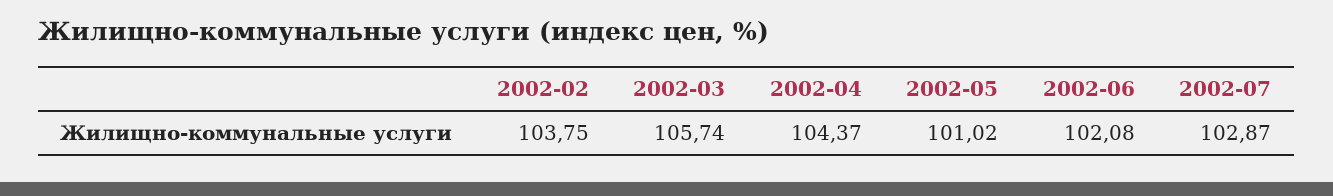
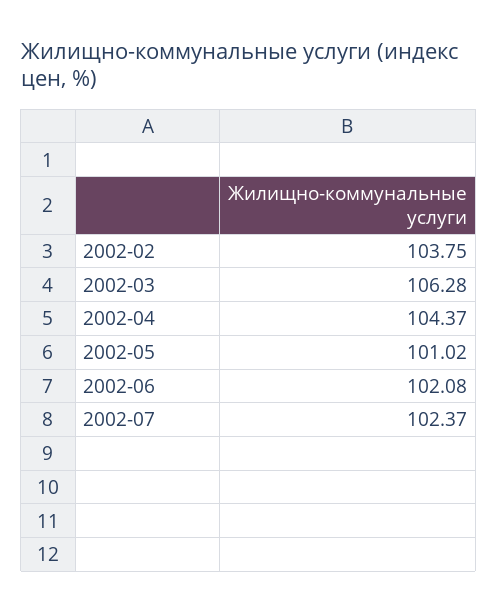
  {
    "2002-02": 103.75,
-   "2002-03": 105.74,
+   "2002-03": 106.28,
    "2002-04": 104.37,
    "2002-05": 101.02,
    "2002-06": 102.08,
-   "2002-07": 102.87
+   "2002-07": 102.37
  }

